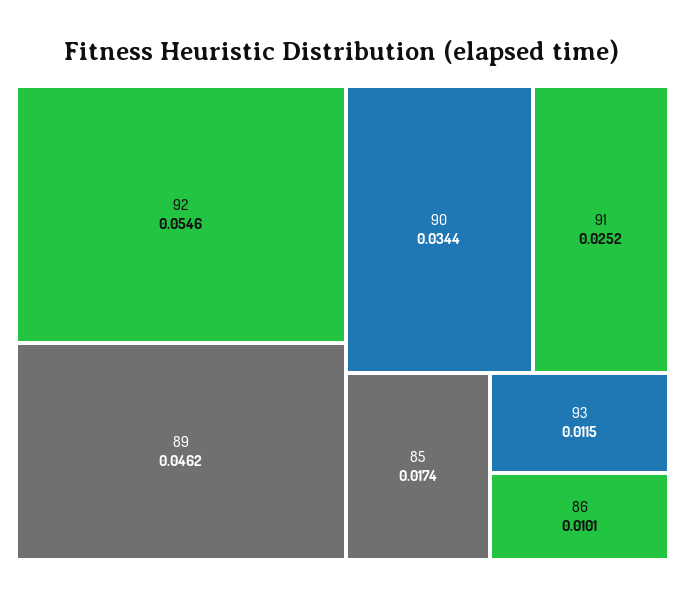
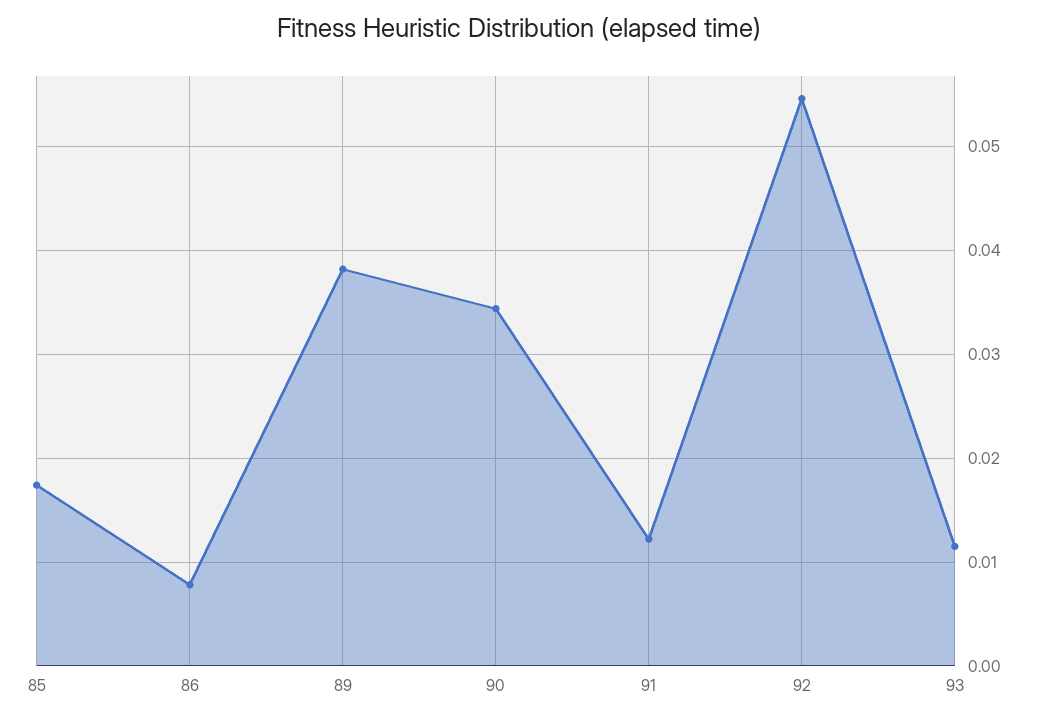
  {
    "92": 0.0546,
-   "89": 0.0462,
+   "89": 0.038,
    "90": 0.0344,
-   "91": 0.0252,
+   "91": 0.012,
    "85": 0.0174,
    "93": 0.0115,
-   "86": 0.0101
+   "86": 0.008
  }

